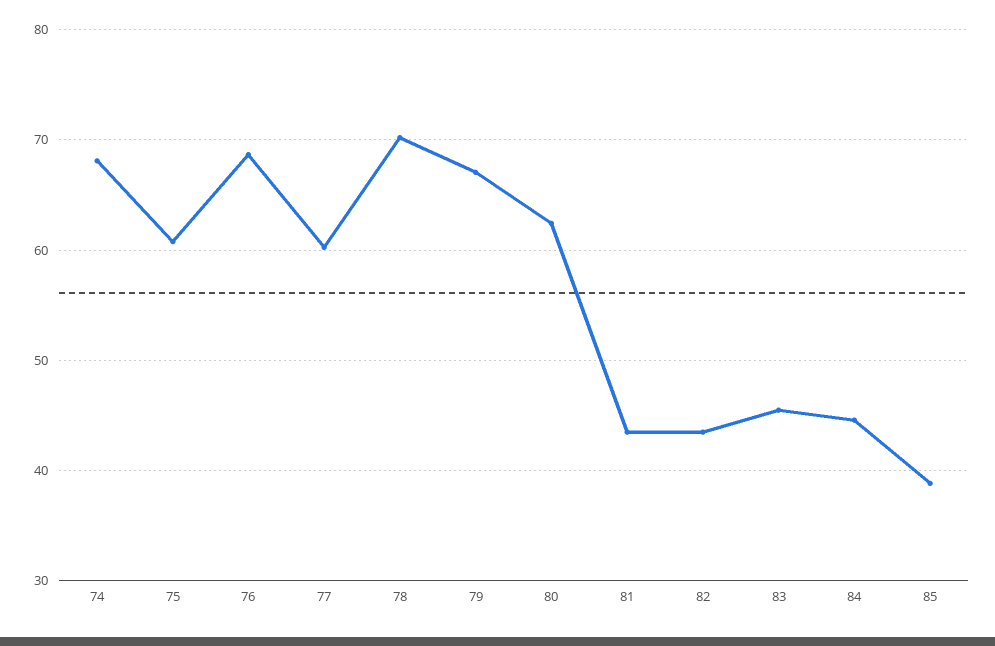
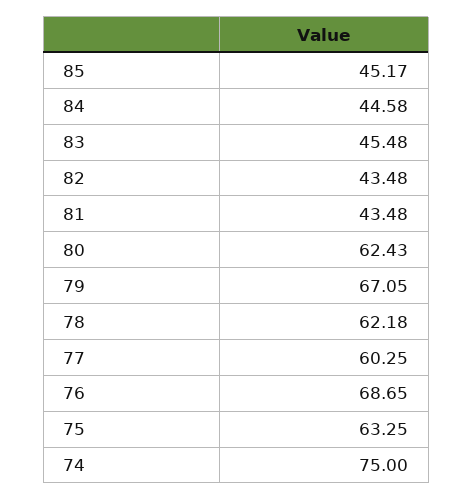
  {
-   "74": 68,
+   "74": 75,
-   "75": 61,
+   "75": 63.25,
    "76": 68.65,
    "77": 60.25,
-   "78": 70,
+   "78": 62.18,
    "79": 67.05,
    "80": 62.43,
    "81": 43.48,
    "82": 43.48,
    "83": 45.48,
    "84": 44.58,
-   "85": 39
+   "85": 45.17
  }

